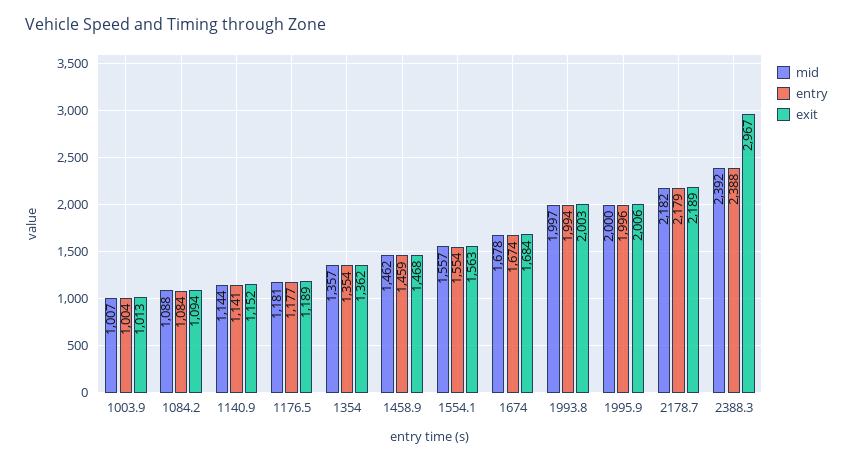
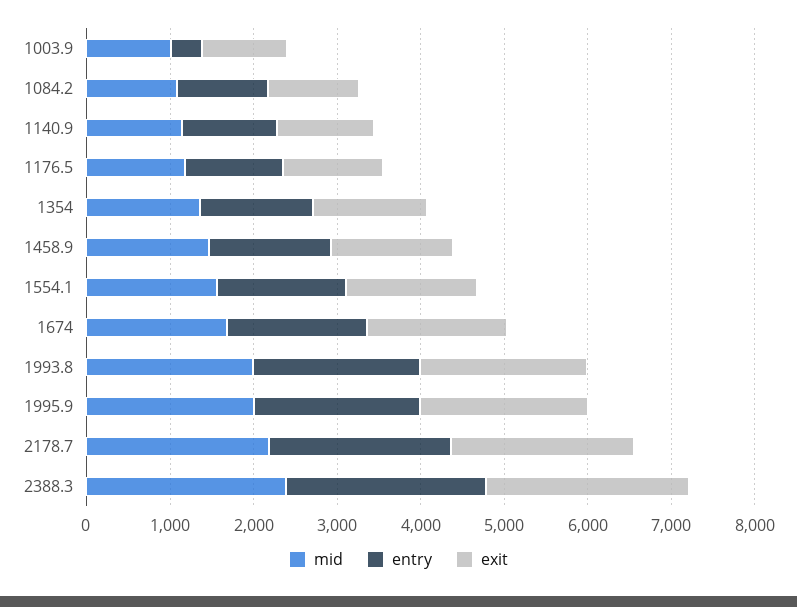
  {
    "mid": {
      "1003.9": 1007,
      "1084.2": 1088,
      "1140.9": 1144,
      "1176.5": 1181,
      "1354": 1357,
      "1458.9": 1462,
      "1554.1": 1557,
      "1674": 1678,
      "1993.8": 1997,
      "1995.9": 2000,
      "2178.7": 2182,
      "2388.3": 2392
    },
    "entry": {
-     "1003.9": 1004,
+     "1003.9": 400,
      "1084.2": 1084,
      "1140.9": 1141,
      "1176.5": 1177,
      "1354": 1354,
      "1458.9": 1459,
      "1554.1": 1554,
      "1674": 1674,
      "1993.8": 1994,
      "1995.9": 1996,
      "2178.7": 2179,
      "2388.3": 2388
    },
    "exit": {
      "1003.9": 1013,
      "1084.2": 1094,
      "1140.9": 1152,
      "1176.5": 1189,
      "1354": 1362,
      "1458.9": 1468,
      "1554.1": 1563,
      "1674": 1684,
      "1993.8": 2003,
      "1995.9": 2006,
      "2178.7": 2189,
-     "2388.3": 2967
+     "2388.3": 2400
    }
  }

